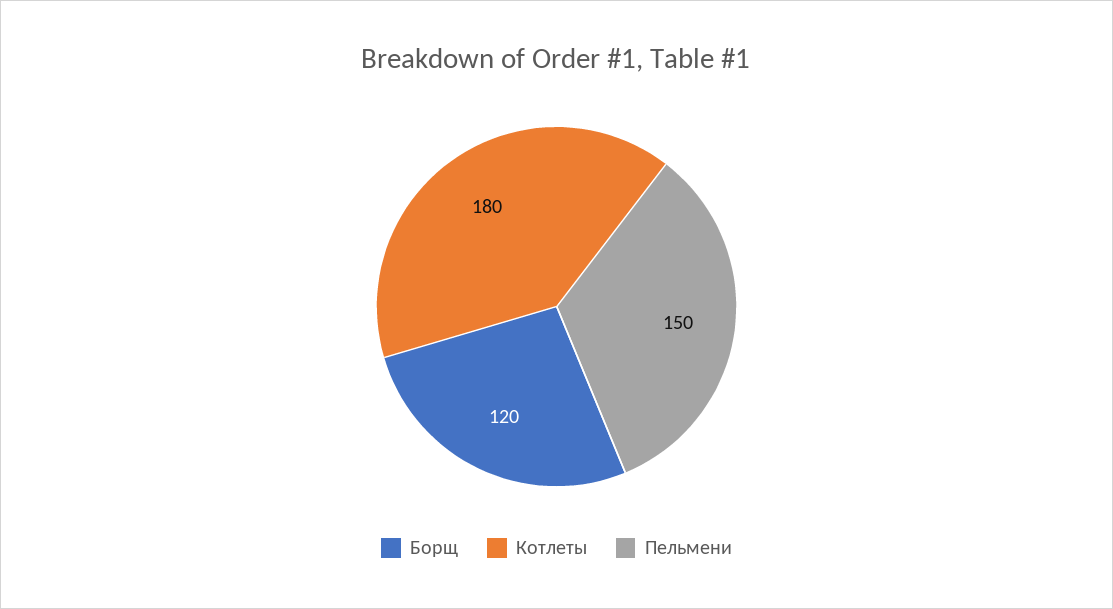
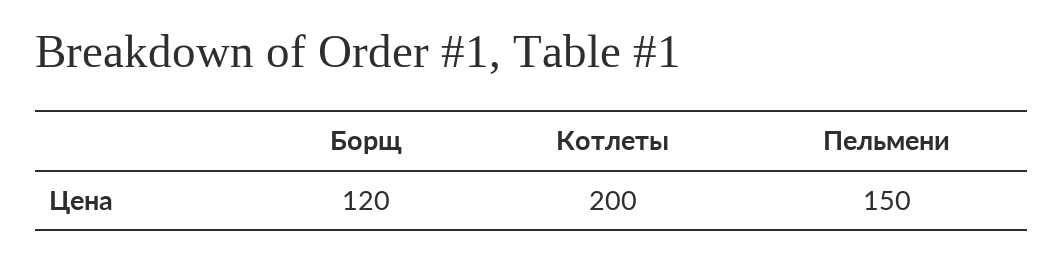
  {
    "Борщ": 120,
-   "Котлеты": 180,
+   "Котлеты": 200,
    "Пельмени": 150
  }

